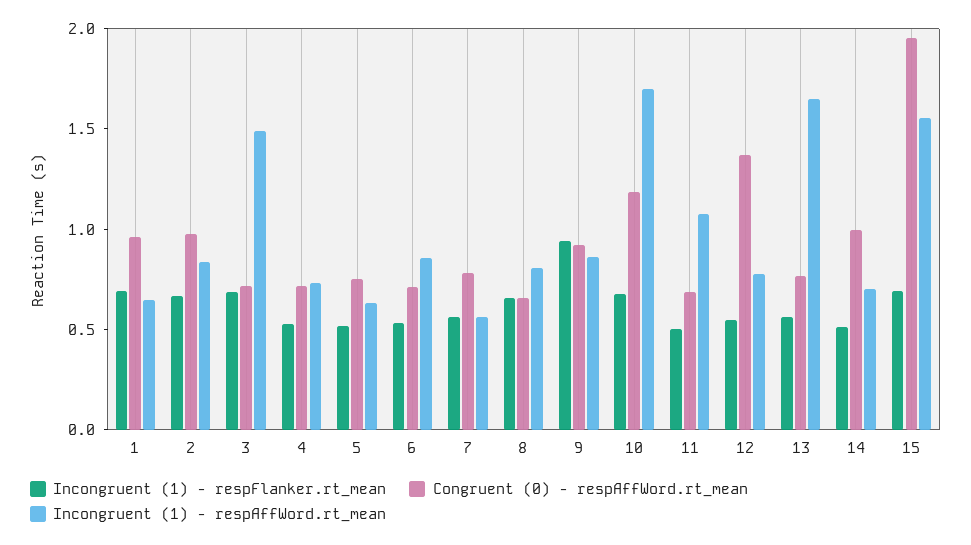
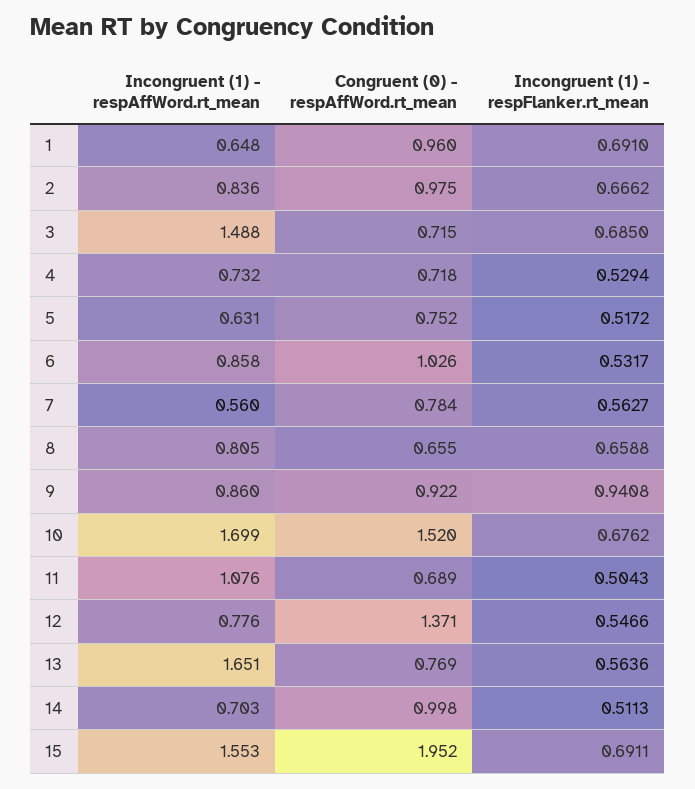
  {
    "Incongruent (1) - respFlanker.rt_mean": {
      "1": 0.691,
      "2": 0.6662,
      "3": 0.685,
      "4": 0.5294,
      "5": 0.5172,
      "6": 0.5317,
      "7": 0.5627,
      "8": 0.6588,
      "9": 0.9408,
      "10": 0.6762,
      "11": 0.5043,
      "12": 0.5466,
      "13": 0.5636,
      "14": 0.5113,
      "15": 0.6911
    },
    "Congruent (0) - respAffWord.rt_mean": {
      "1": 0.96,
      "2": 0.975,
      "3": 0.715,
      "4": 0.718,
      "5": 0.752,
-     "6": 0.7,
+     "6": 1.026,
      "7": 0.784,
      "8": 0.655,
      "9": 0.922,
-     "10": 1.2,
+     "10": 1.52,
      "11": 0.689,
      "12": 1.371,
      "13": 0.769,
      "14": 0.998,
      "15": 1.952
    },
    "Incongruent (1) - respAffWord.rt_mean": {
      "1": 0.648,
      "2": 0.836,
      "3": 1.488,
      "4": 0.732,
      "5": 0.631,
      "6": 0.858,
      "7": 0.56,
      "8": 0.805,
      "9": 0.86,
      "10": 1.699,
      "11": 1.076,
      "12": 0.776,
      "13": 1.651,
      "14": 0.703,
      "15": 1.553
    }
  }

